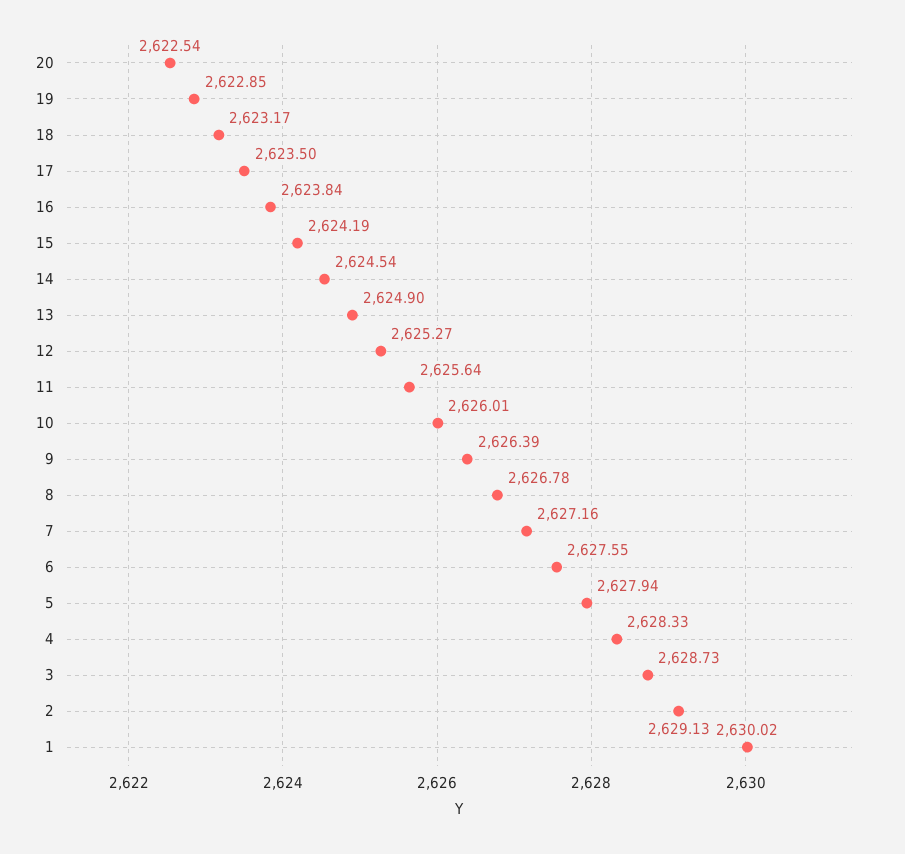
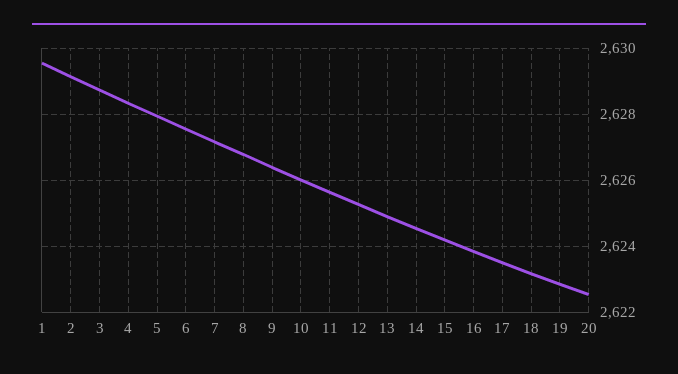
  {
    "20": 2622.54,
    "19": 2622.85,
    "18": 2623.17,
    "17": 2623.5,
    "16": 2623.84,
    "15": 2624.19,
    "14": 2624.54,
    "13": 2624.9,
    "12": 2625.27,
    "11": 2625.64,
    "10": 2626.01,
    "9": 2626.39,
    "8": 2626.78,
    "7": 2627.16,
    "6": 2627.55,
    "5": 2627.94,
    "4": 2628.33,
    "3": 2628.73,
    "2": 2629.13,
-   "1": 2630.02
+   "1": 2629.6
  }

